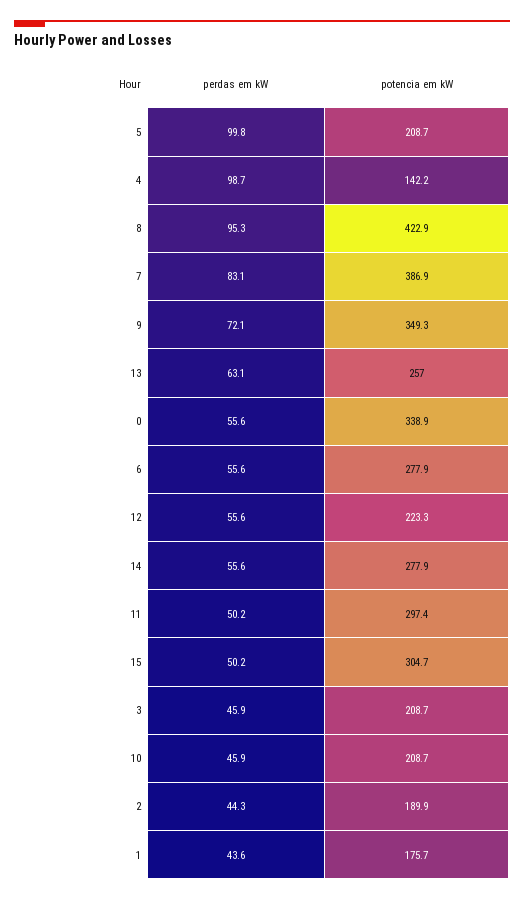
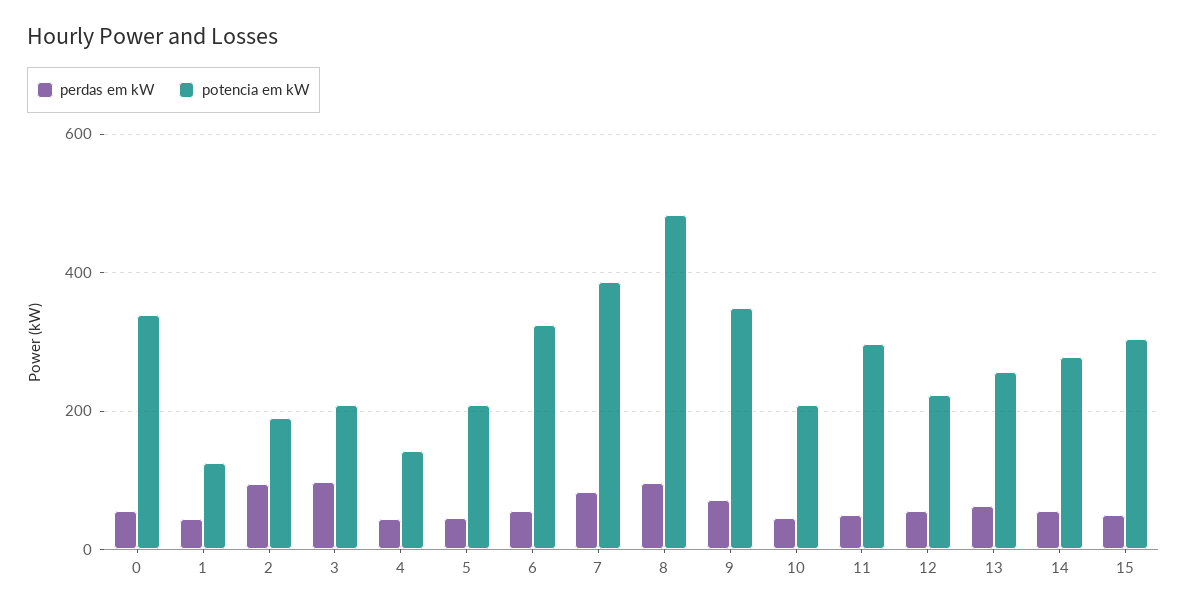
  {
    "perdas em kW": {
-     "5": 99.8,
+     "5": 40,
-     "4": 98.7,
+     "4": 40,
      "8": 95.3,
      "7": 83.1,
      "9": 72.1,
      "13": 63.1,
      "0": 55.6,
      "6": 55.6,
      "12": 55.6,
      "14": 55.6,
      "11": 50.2,
      "15": 50.2,
-     "3": 45.9,
+     "3": 100,
      "10": 45.9,
-     "2": 44.3,
+     "2": 100,
      "1": 43.6
    },
    "potencia em kW": {
      "5": 208.7,
      "4": 142.2,
-     "8": 422.9,
+     "8": 480,
      "7": 386.9,
      "9": 349.3,
      "13": 257,
      "0": 338.9,
-     "6": 277.9,
+     "6": 320,
      "12": 223.3,
      "14": 277.9,
      "11": 297.4,
      "15": 304.7,
      "3": 208.7,
      "10": 208.7,
      "2": 189.9,
-     "1": 175.7
+     "1": 120
    }
  }

